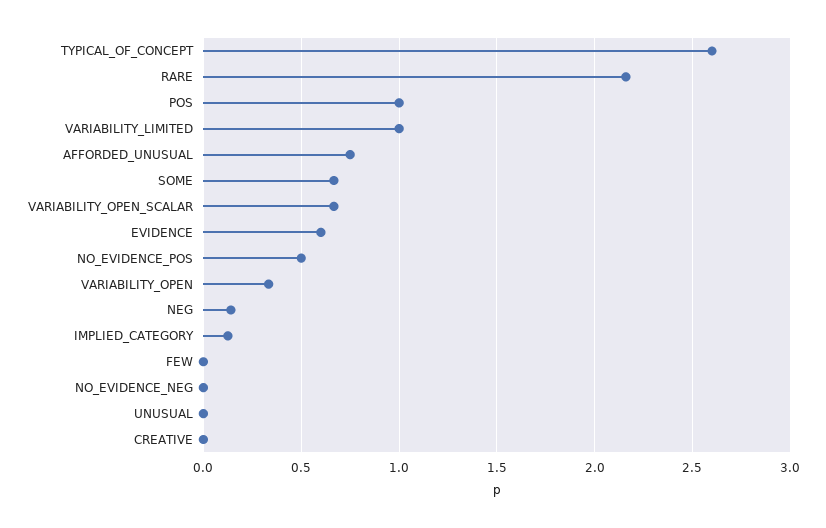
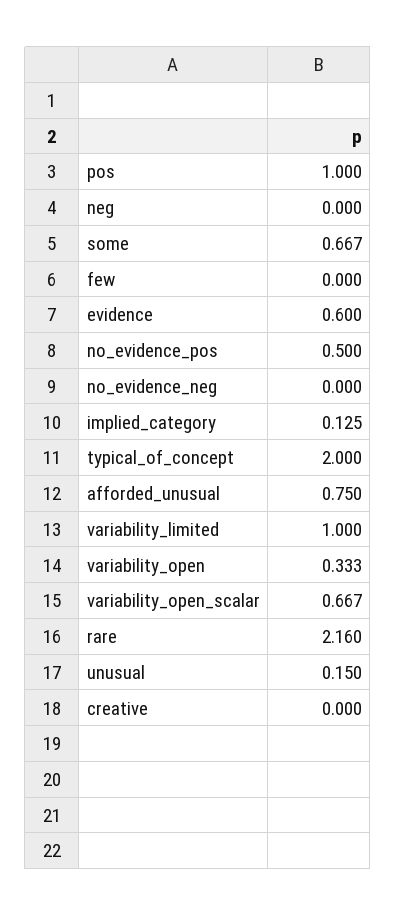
  {
-   "TYPICAL_OF_CONCEPT": 2.6,
+   "TYPICAL_OF_CONCEPT": 2,
    "RARE": 2.16,
    "POS": 1,
    "VARIABILITY_LIMITED": 1,
    "AFFORDED_UNUSUAL": 0.75,
    "SOME": 0.667,
    "VARIABILITY_OPEN_SCALAR": 0.667,
    "EVIDENCE": 0.6,
    "NO_EVIDENCE_POS": 0.5,
    "VARIABILITY_OPEN": 0.333,
-   "NEG": 0.15,
+   "NEG": 0,
    "IMPLIED_CATEGORY": 0.125,
    "FEW": 0,
    "NO_EVIDENCE_NEG": 0,
-   "UNUSUAL": 0,
+   "UNUSUAL": 0.15,
    "CREATIVE": 0
  }

